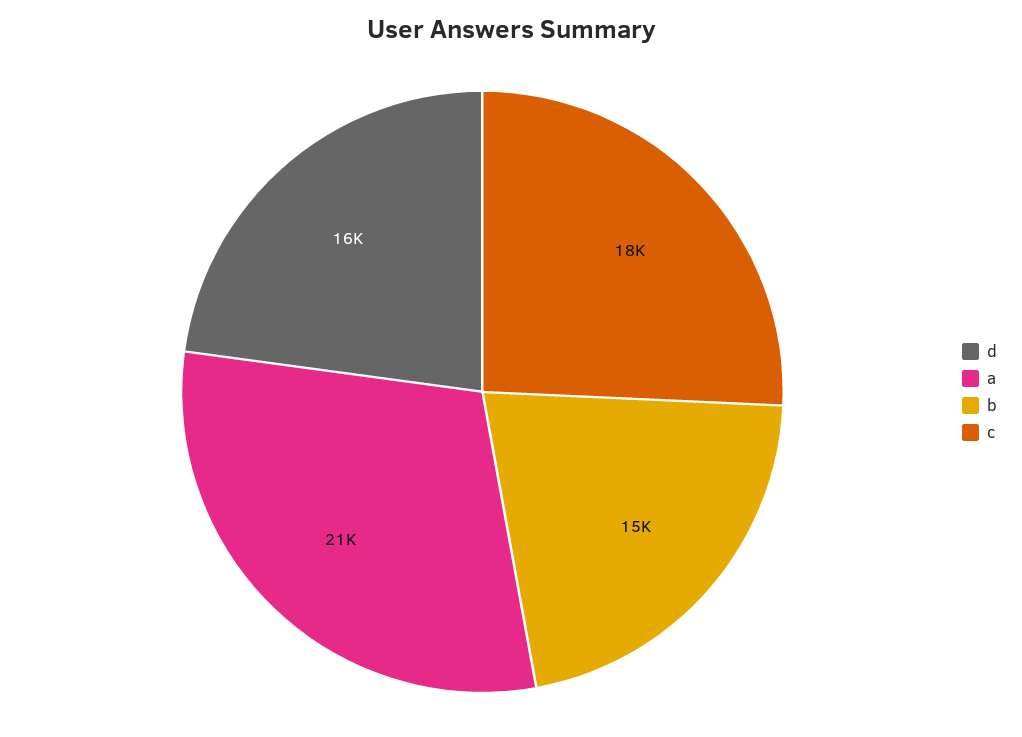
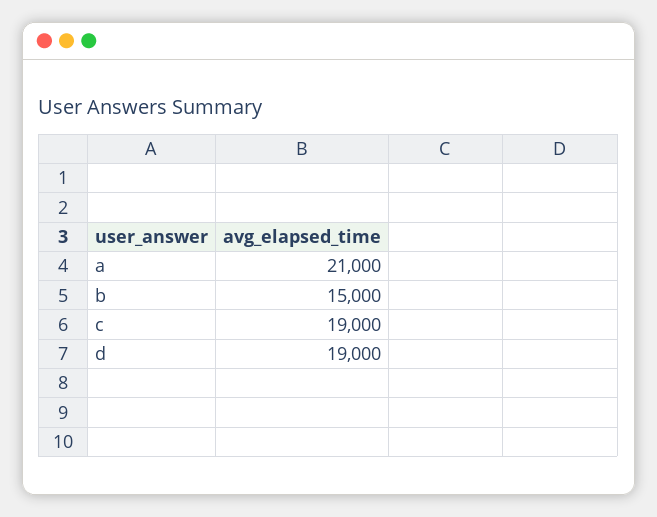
  {
-   "d": 16000,
+   "d": 19000,
    "a": 21000,
    "b": 15000,
-   "c": 18000
+   "c": 19000
  }

